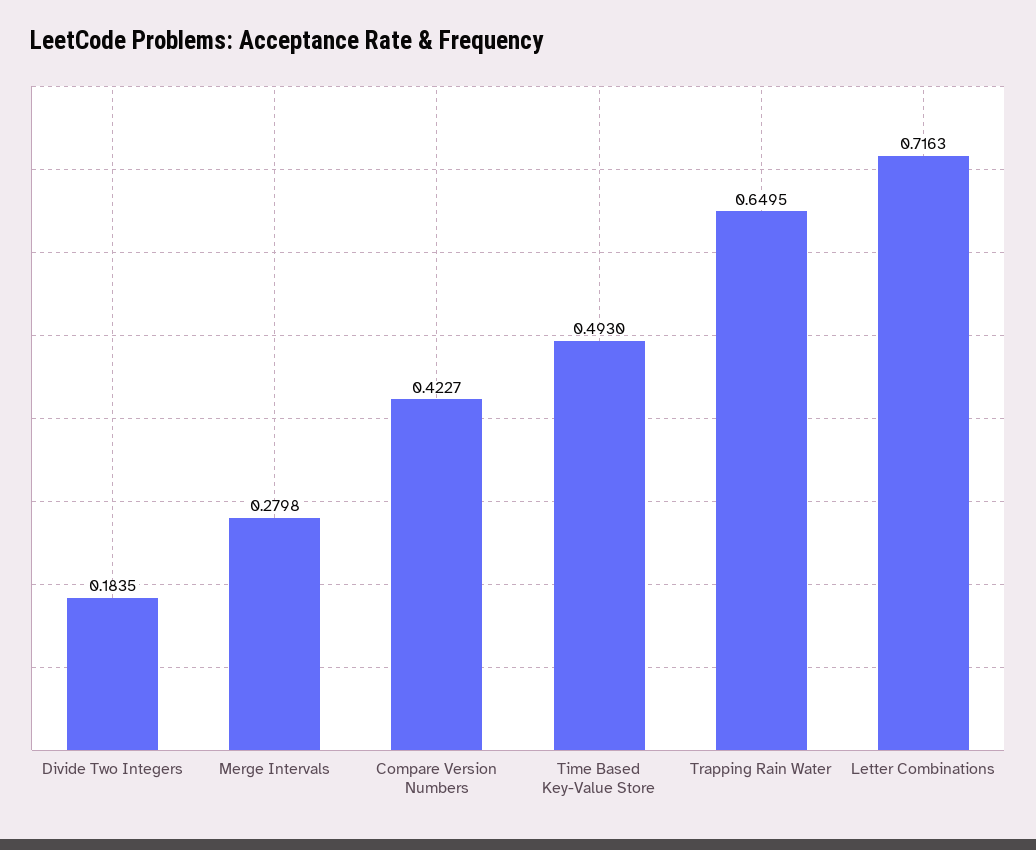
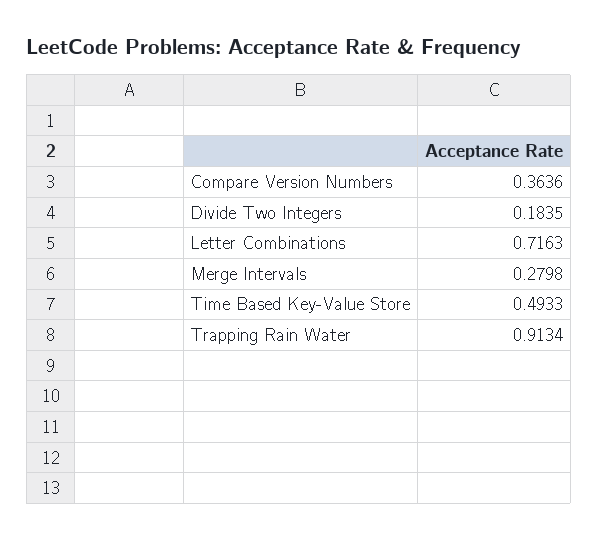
  {
    "Divide Two Integers": 0.1835,
    "Merge Intervals": 0.2798,
-   "Compare Version Numbers": 0.4227,
+   "Compare Version Numbers": 0.3636,
-   "Time Based Key-Value Store": 0.493,
+   "Time Based Key-Value Store": 0.4933,
-   "Trapping Rain Water": 0.6495,
+   "Trapping Rain Water": 0.9134,
    "Letter Combinations": 0.7163
  }

